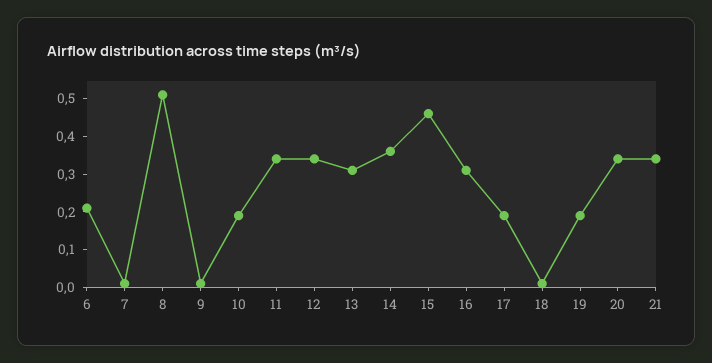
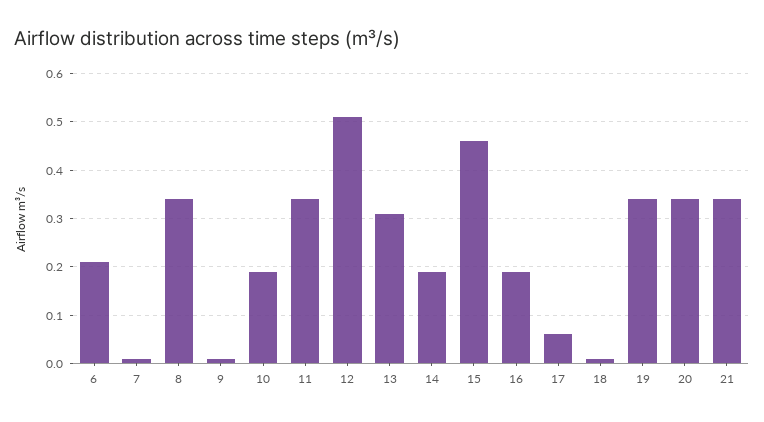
  {
    "6": 0.2,
    "7": 0,
-   "8": 0.5,
+   "8": 0.35,
    "9": 0,
    "10": 0.2,
    "11": 0.35,
-   "12": 0.35,
+   "12": 0.5,
    "13": 0.3,
-   "14": 0.35,
+   "14": 0.2,
    "15": 0.45,
-   "16": 0.3,
+   "16": 0.2,
-   "17": 0.2,
+   "17": 0.05,
    "18": 0,
-   "19": 0.2,
+   "19": 0.35,
    "20": 0.35,
    "21": 0.35
  }

